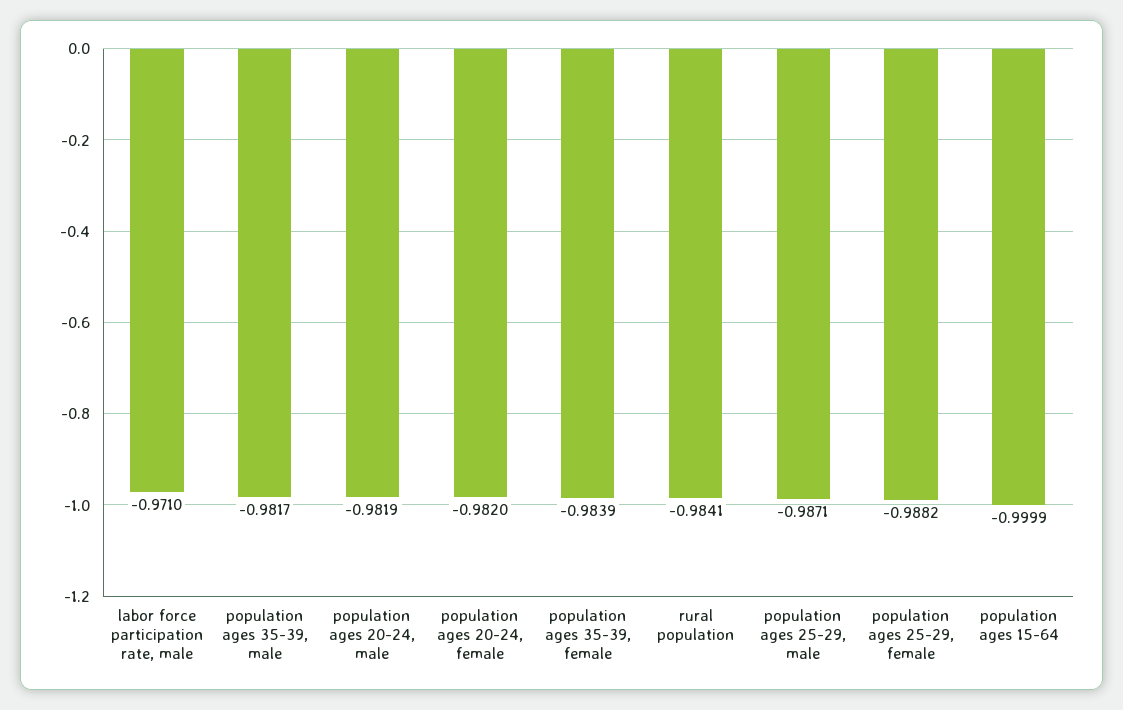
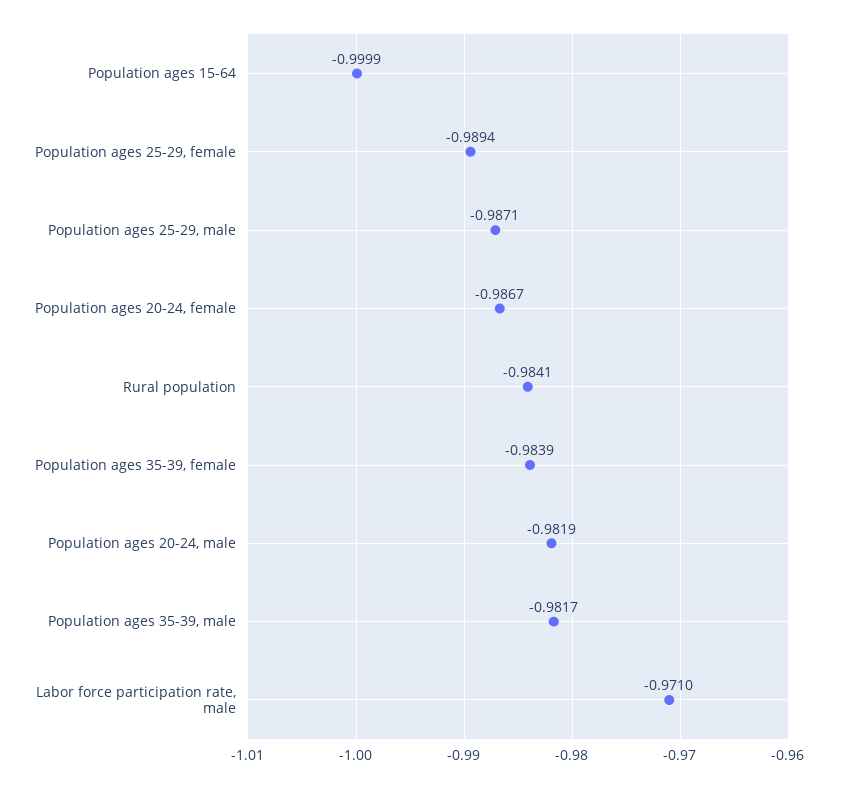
  {
    "labor force participation rate, male": -0.971,
    "population ages 35-39, male": -0.9817,
    "population ages 20-24, male": -0.9819,
-   "population ages 20-24, female": -0.982,
+   "population ages 20-24, female": -0.9867,
    "population ages 35-39, female": -0.9839,
    "rural population": -0.9841,
    "population ages 25-29, male": -0.9871,
-   "population ages 25-29, female": -0.9882,
+   "population ages 25-29, female": -0.9894,
    "population ages 15-64": -0.9999
  }

